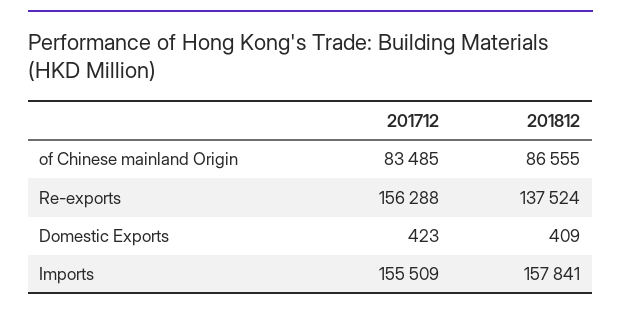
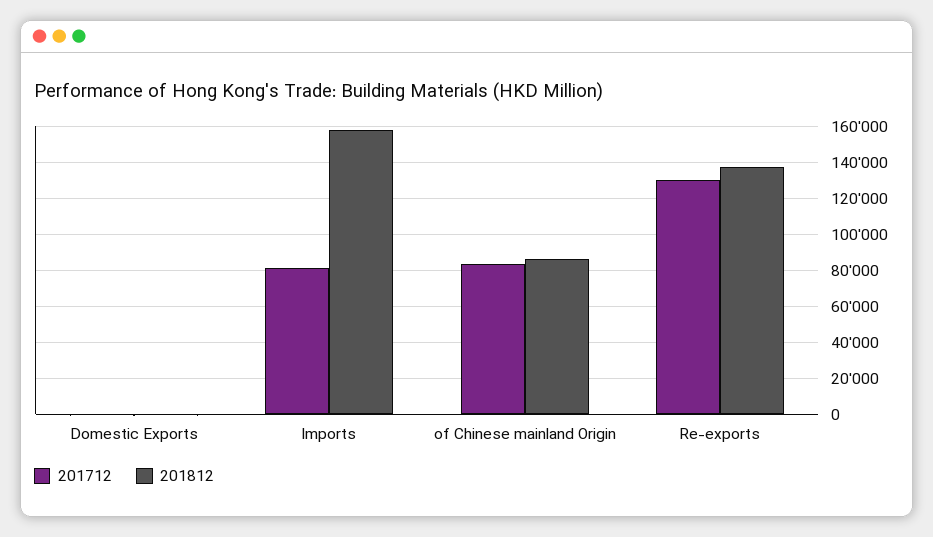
  {
    "201712": {
      "of Chinese mainland Origin": 83485,
-     "Re-exports": 156288,
+     "Re-exports": 130000,
      "Domestic Exports": 423,
-     "Imports": 155509
+     "Imports": 80000
    },
    "201812": {
      "of Chinese mainland Origin": 86555,
      "Re-exports": 137524,
      "Domestic Exports": 409,
      "Imports": 157841
    }
  }

